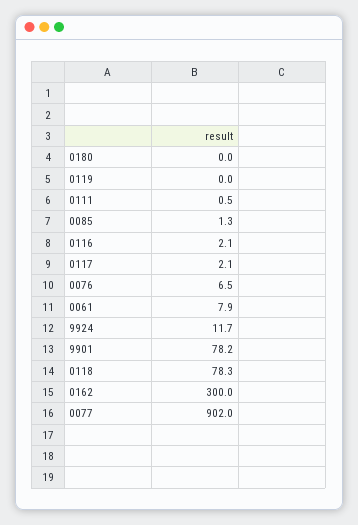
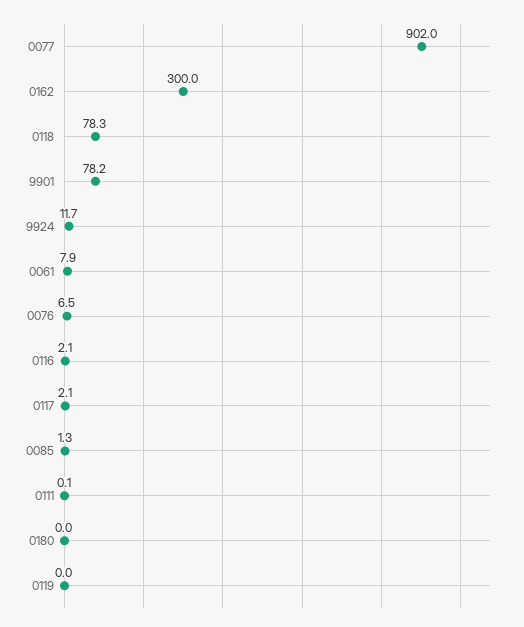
  {
    "0180": 0,
    "0119": 0,
-   "0111": 0.5,
+   "0111": 0.1,
    "0085": 1.3,
    "0116": 2.1,
    "0117": 2.1,
    "0076": 6.5,
    "0061": 7.9,
    "9924": 11.7,
    "9901": 78.2,
    "0118": 78.3,
    "0162": 300,
    "0077": 902
  }

